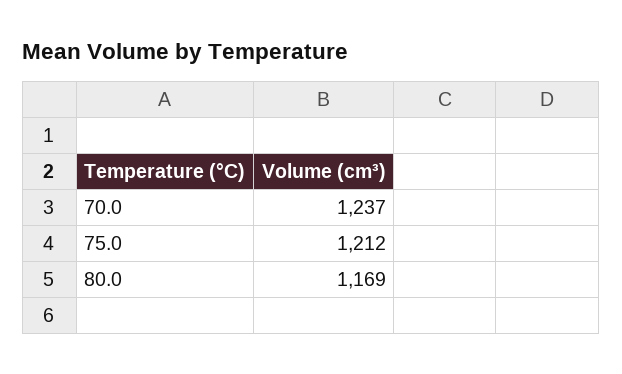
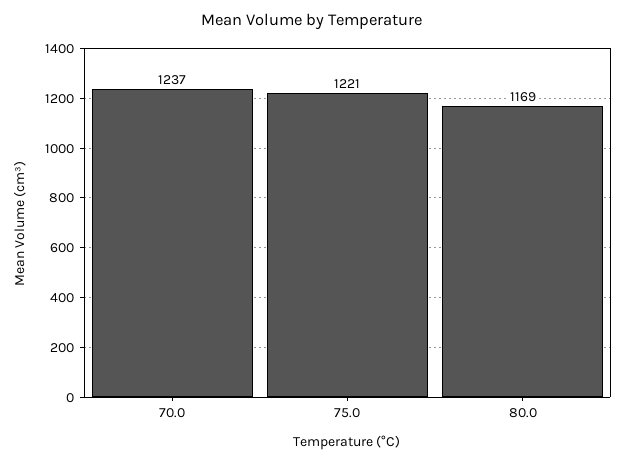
  {
    "70.0": 1237,
-   "75.0": 1212,
+   "75.0": 1221,
    "80.0": 1169
  }

